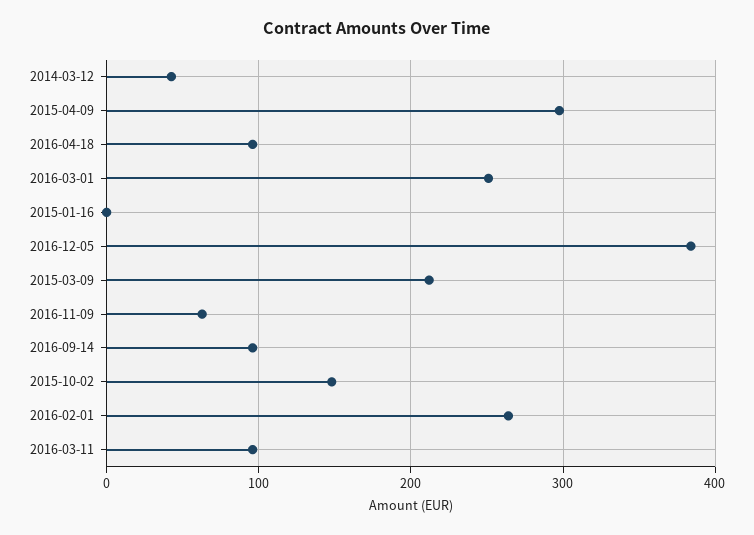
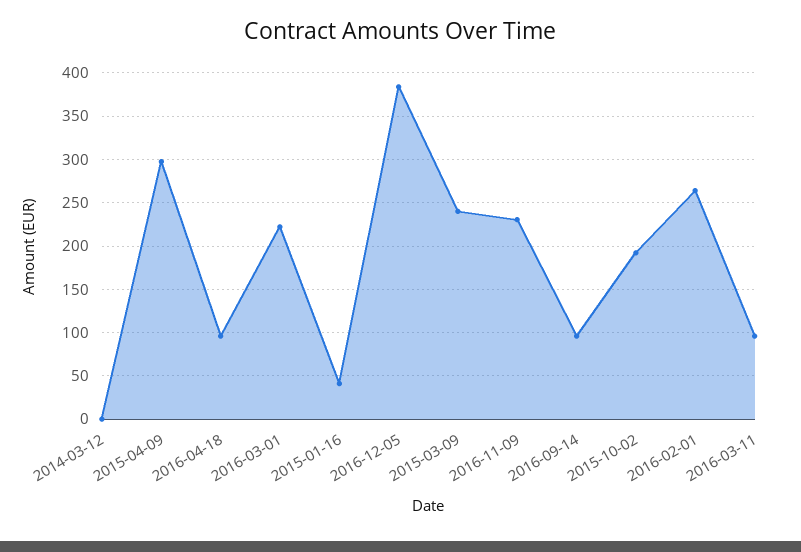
  {
-   "2014-03-12": 40,
+   "2014-03-12": 0,
    "2015-04-09": 300,
    "2016-04-18": 100,
-   "2016-03-01": 250,
+   "2016-03-01": 220,
-   "2015-01-16": 0,
+   "2015-01-16": 40,
    "2016-12-05": 380,
-   "2015-03-09": 210,
+   "2015-03-09": 240,
-   "2016-11-09": 60,
+   "2016-11-09": 230,
    "2016-09-14": 100,
-   "2015-10-02": 150,
+   "2015-10-02": 190,
    "2016-02-01": 260,
    "2016-03-11": 100
  }

